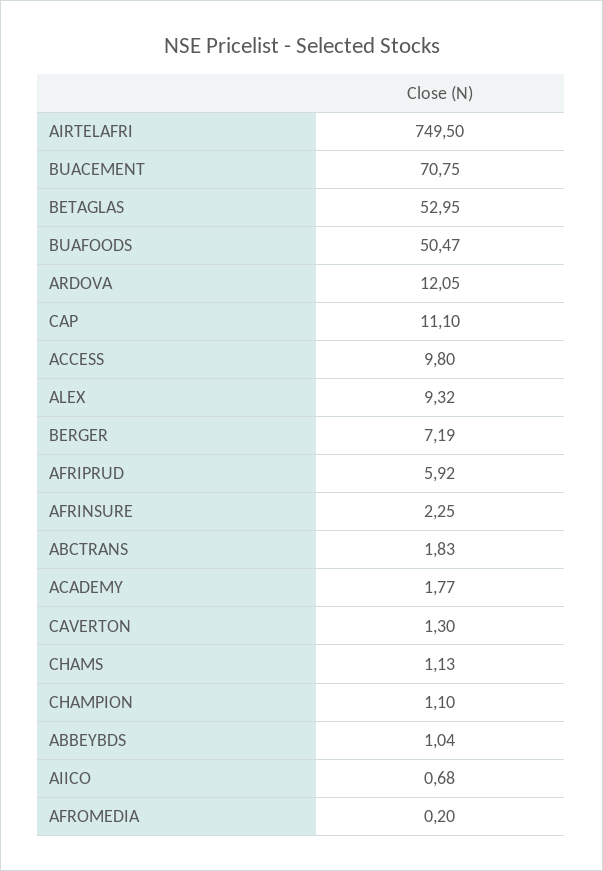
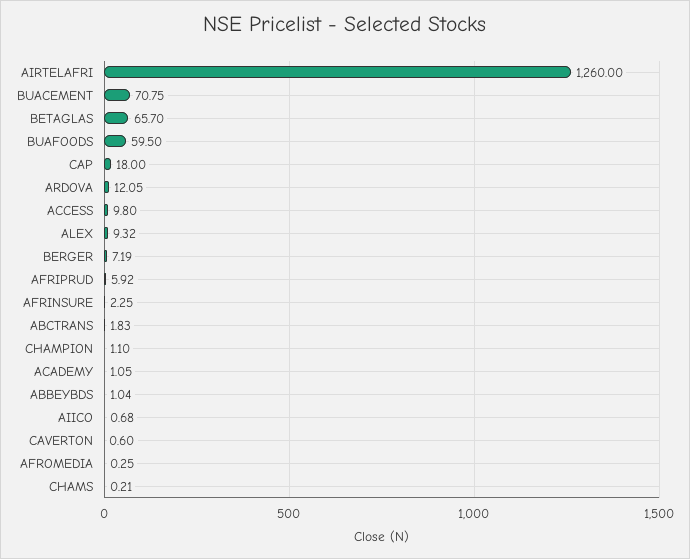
  {
-   "AIRTELAFRI": 749.5,
+   "AIRTELAFRI": 1260,
    "BUACEMENT": 70.75,
-   "BETAGLAS": 52.95,
+   "BETAGLAS": 65.7,
-   "BUAFOODS": 50.47,
+   "BUAFOODS": 59.5,
    "ARDOVA": 12.05,
-   "CAP": 11.1,
+   "CAP": 18,
    "ACCESS": 9.8,
    "ALEX": 9.32,
    "BERGER": 7.19,
    "AFRIPRUD": 5.92,
    "AFRINSURE": 2.25,
    "ABCTRANS": 1.83,
-   "ACADEMY": 1.77,
+   "ACADEMY": 1.05,
-   "CAVERTON": 1.3,
+   "CAVERTON": 0.6,
-   "CHAMS": 1.13,
+   "CHAMS": 0.21,
    "CHAMPION": 1.1,
    "ABBEYBDS": 1.04,
    "AIICO": 0.68,
-   "AFROMEDIA": 0.2
+   "AFROMEDIA": 0.25
  }

